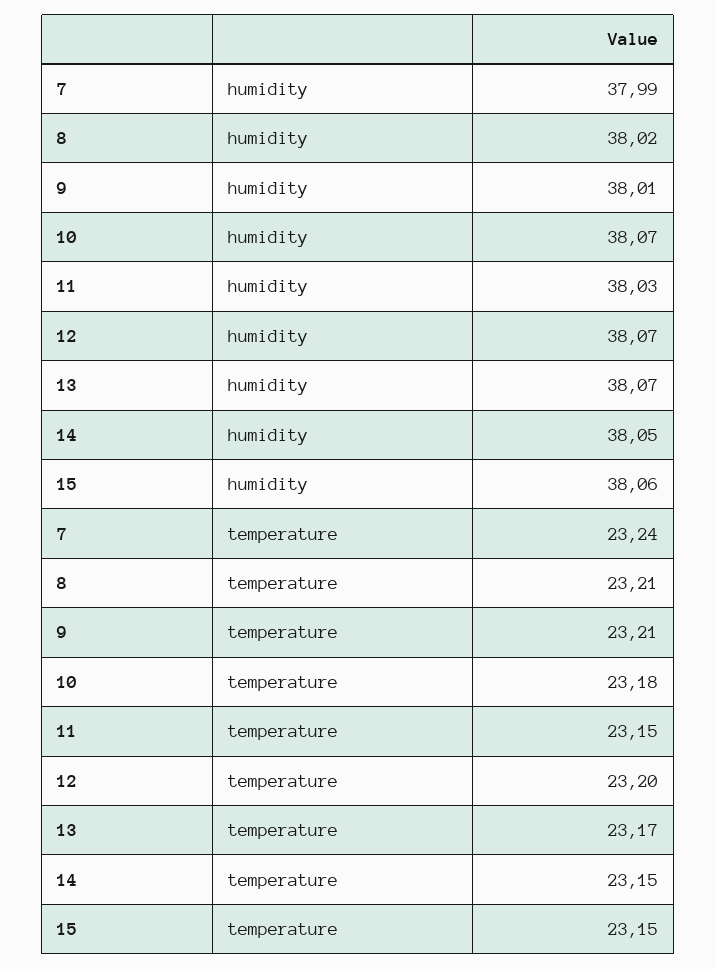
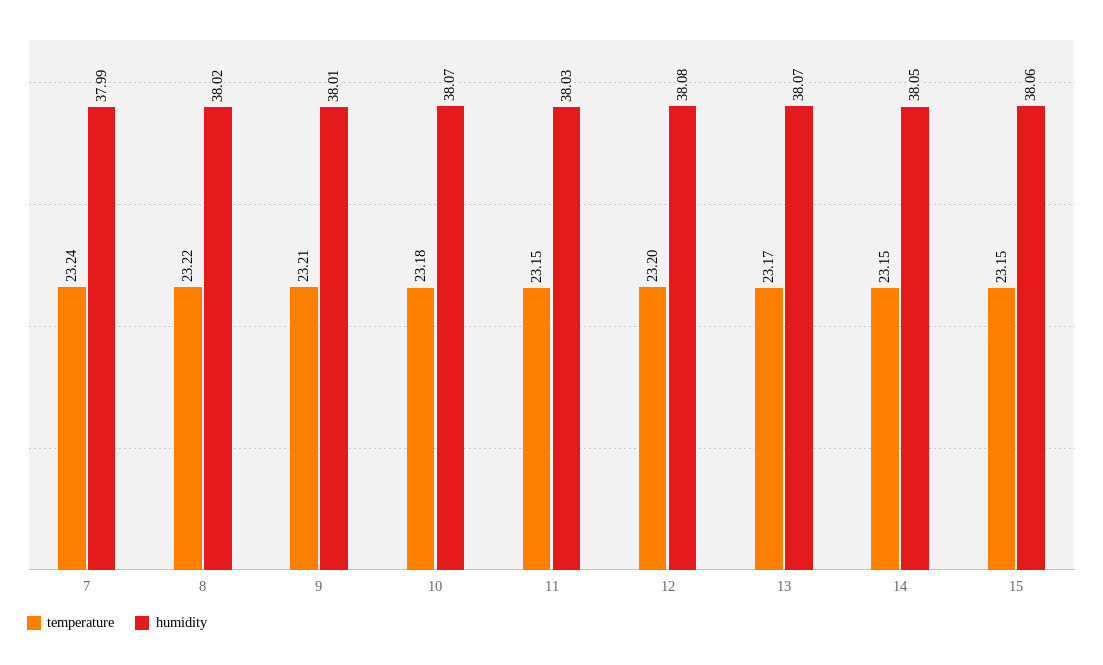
  {
    "humidity": {
      "7": 37.99,
      "8": 38.02,
      "9": 38.01,
      "10": 38.07,
      "11": 38.03,
-     "12": 38.07,
+     "12": 38.08,
      "13": 38.07,
      "14": 38.05,
      "15": 38.06
    },
    "temperature": {
      "7": 23.24,
-     "8": 23.21,
+     "8": 23.22,
      "9": 23.21,
      "10": 23.18,
      "11": 23.15,
      "12": 23.2,
      "13": 23.17,
      "14": 23.15,
      "15": 23.15
    }
  }

